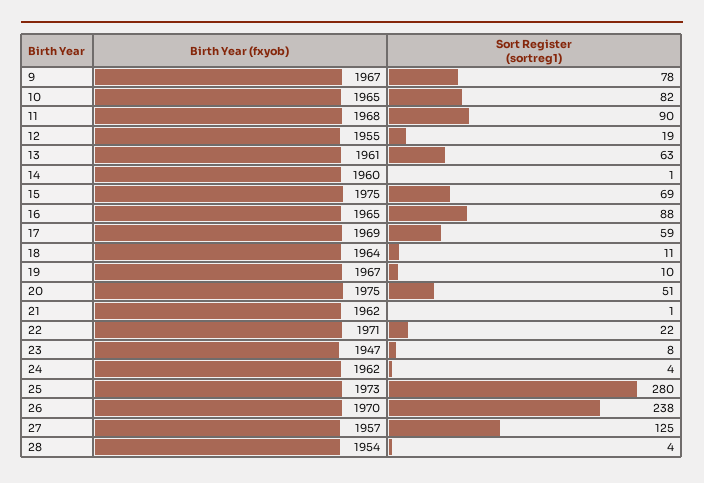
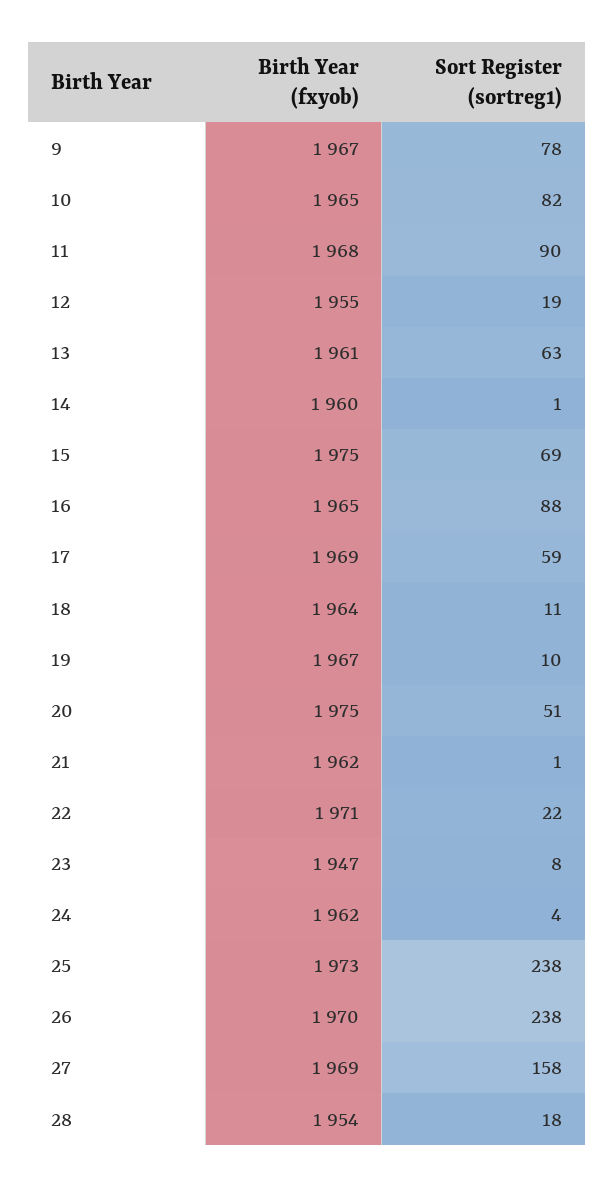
  {
    "Birth Year (fxyob)": {
      "9": 1967,
      "10": 1965,
      "11": 1968,
      "12": 1955,
      "13": 1961,
      "14": 1960,
      "15": 1975,
      "16": 1965,
      "17": 1969,
      "18": 1964,
      "19": 1967,
      "20": 1975,
      "21": 1962,
      "22": 1971,
      "23": 1947,
      "24": 1962,
      "25": 1973,
      "26": 1970,
-     "27": 1957,
+     "27": 1969,
      "28": 1954
    },
    "Sort Register (sortreg1)": {
      "9": 78,
      "10": 82,
      "11": 90,
      "12": 19,
      "13": 63,
      "14": 1,
      "15": 69,
      "16": 88,
      "17": 59,
      "18": 11,
      "19": 10,
      "20": 51,
      "21": 1,
      "22": 22,
      "23": 8,
      "24": 4,
-     "25": 280,
+     "25": 238,
      "26": 238,
-     "27": 125,
+     "27": 158,
-     "28": 4
+     "28": 18
    }
  }

